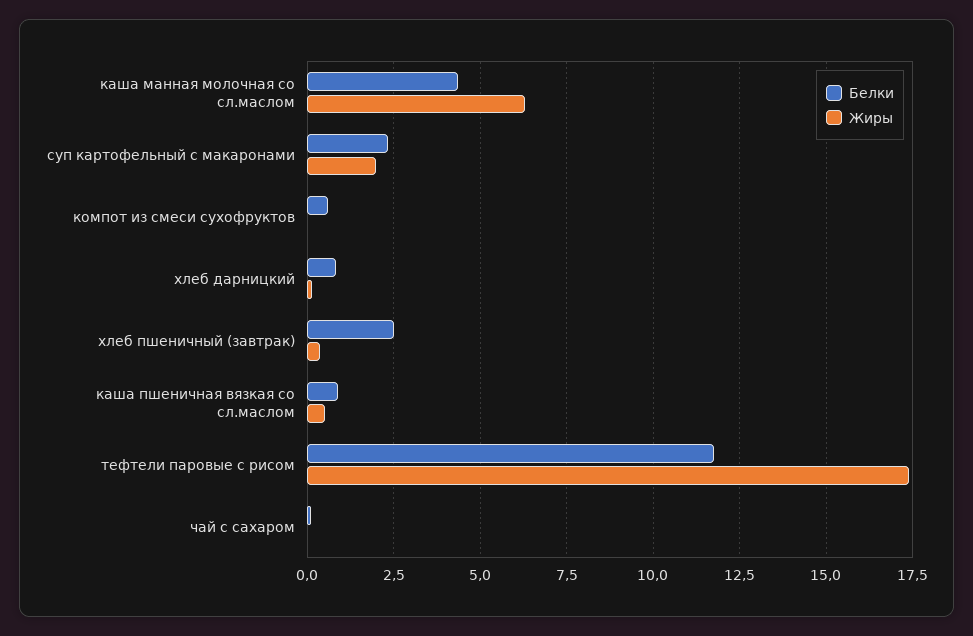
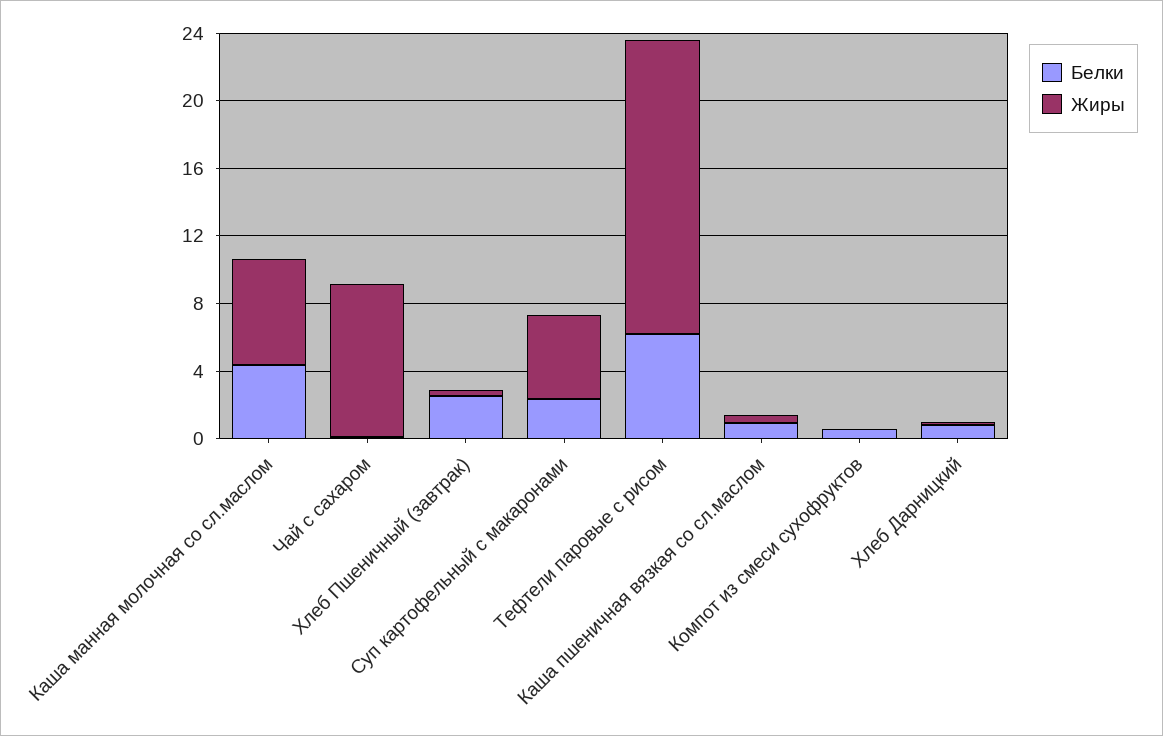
  {
    "Белки": {
      "каша манная молочная со сл.маслом": 4.25,
      "суп картофельный с макаронами": 2.25,
      "компот из смеси сухофруктов": 0.5,
      "хлеб дарницкий": 0.75,
      "хлеб пшеничный (завтрак)": 2.5,
      "каша пшеничная вязкая со сл.маслом": 1,
-     "тефтели паровые с рисом": 11.75,
+     "тефтели паровые с рисом": 6,
      "чай с сахаром": 0
    },
    "Жиры": {
      "каша манная молочная со сл.маслом": 6.25,
-     "суп картофельный с макаронами": 2,
+     "суп картофельный с макаронами": 5,
      "компот из смеси сухофруктов": 0,
      "хлеб дарницкий": 0.25,
      "хлеб пшеничный (завтрак)": 0.25,
      "каша пшеничная вязкая со сл.маслом": 0.5,
      "тефтели паровые с рисом": 17.5,
-     "чай с сахаром": 0
+     "чай с сахаром": 9
    }
  }

